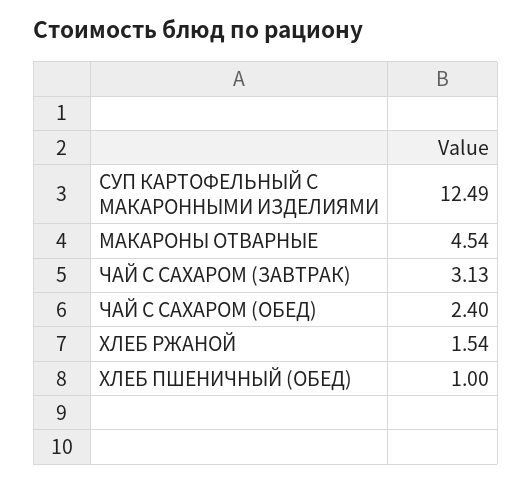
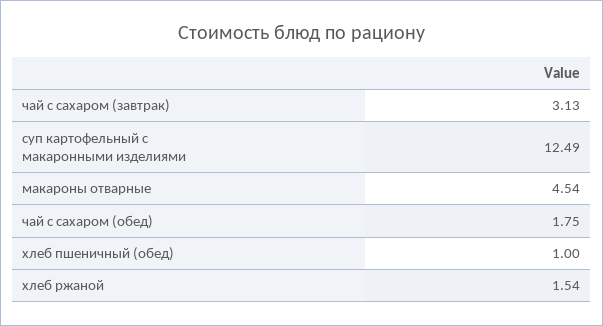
  {
    "СУП КАРТОФЕЛЬНЫЙ С МАКАРОННЫМИ ИЗДЕЛИЯМИ": 12.49,
    "МАКАРОНЫ ОТВАРНЫЕ": 4.54,
    "ЧАЙ С САХАРОМ (ЗАВТРАК)": 3.13,
-   "ЧАЙ С САХАРОМ (ОБЕД)": 2.4,
+   "ЧАЙ С САХАРОМ (ОБЕД)": 1.75,
    "ХЛЕБ РЖАНОЙ": 1.54,
    "ХЛЕБ ПШЕНИЧНЫЙ (ОБЕД)": 1
  }

